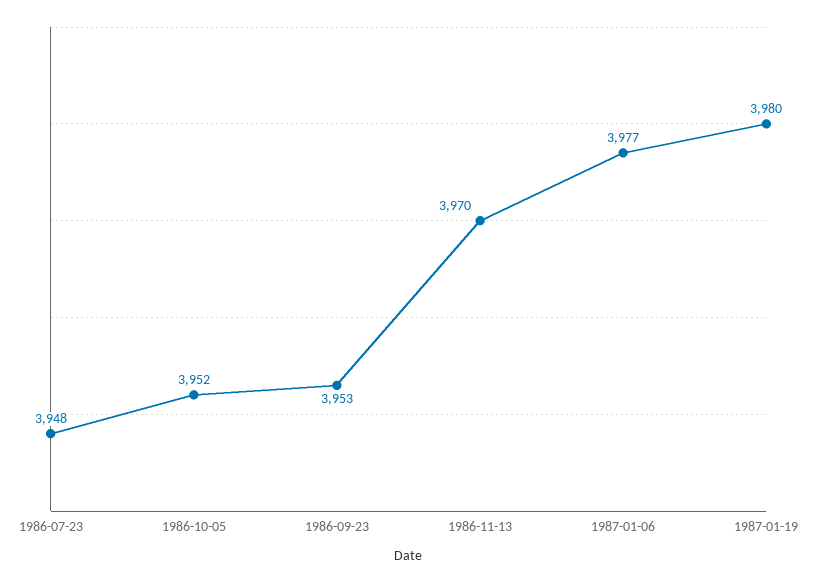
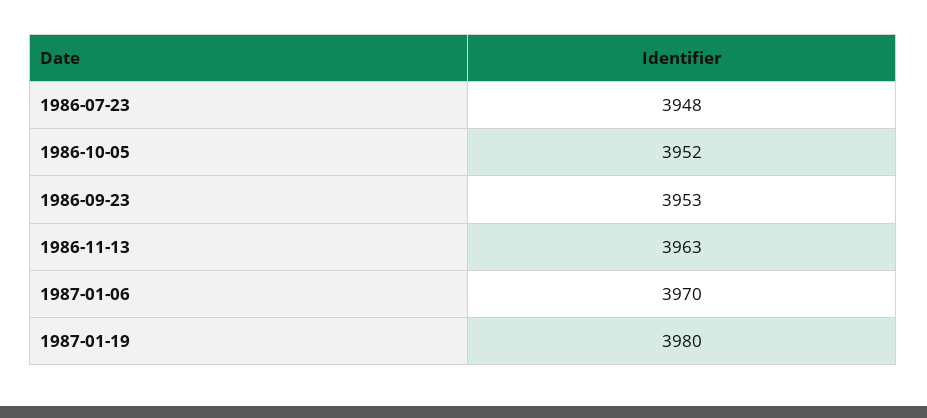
  {
    "1986-07-23": 3948,
    "1986-10-05": 3952,
    "1986-09-23": 3953,
-   "1986-11-13": 3970,
+   "1986-11-13": 3963,
-   "1987-01-06": 3977,
+   "1987-01-06": 3970,
    "1987-01-19": 3980
  }

